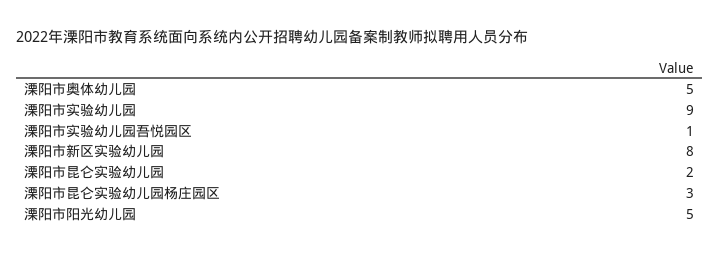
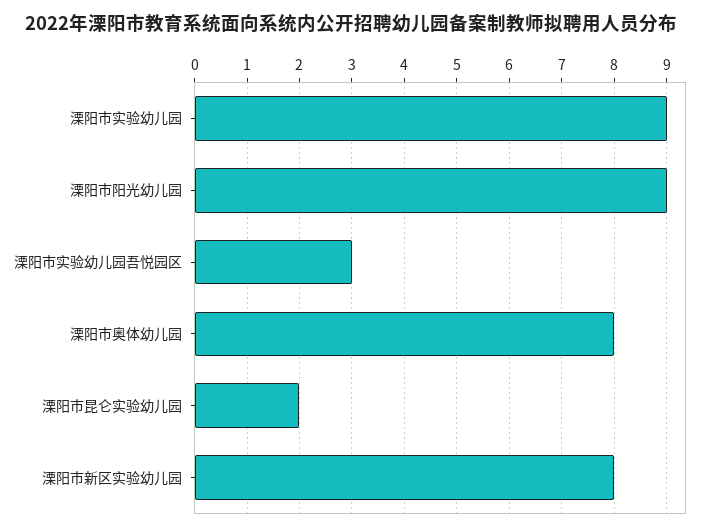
  {
-   "溧阳市奥体幼儿园": 5,
+   "溧阳市奥体幼儿园": 8,
    "溧阳市实验幼儿园": 9,
-   "溧阳市实验幼儿园吾悦园区": 1,
+   "溧阳市实验幼儿园吾悦园区": 3,
    "溧阳市新区实验幼儿园": 8,
    "溧阳市昆仑实验幼儿园": 2,
-   "溧阳市昆仑实验幼儿园杨庄园区": 3,
-   "溧阳市阳光幼儿园": 5
+   "溧阳市阳光幼儿园": 9
  }

